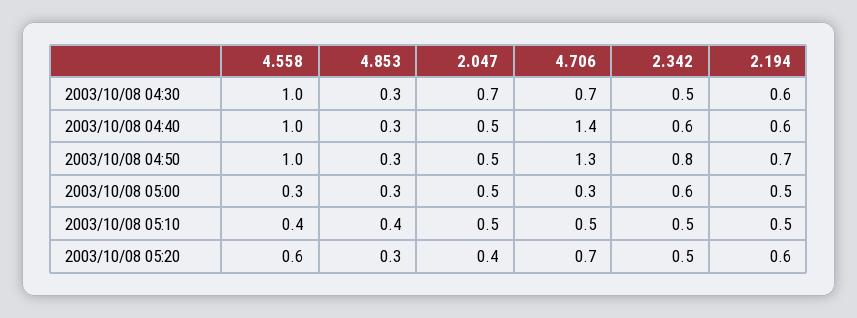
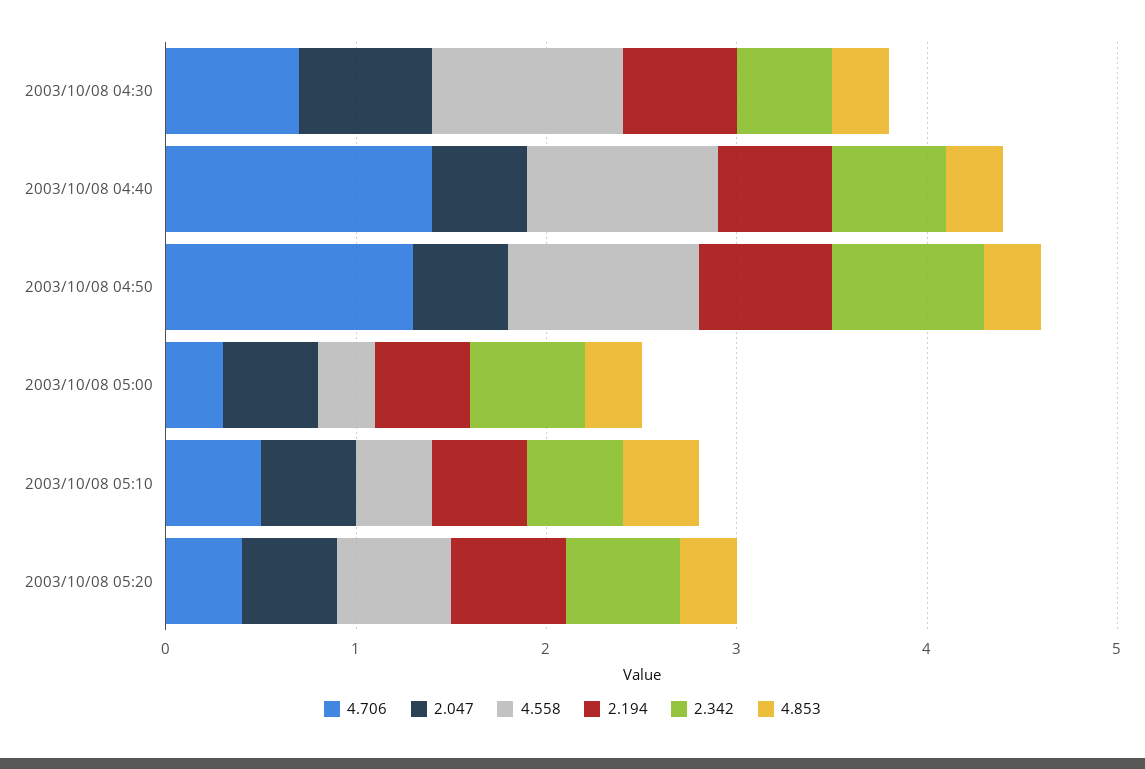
  {
    "4.558": {
      "2003/10/08 04:30": 1,
      "2003/10/08 04:40": 1,
      "2003/10/08 04:50": 1,
      "2003/10/08 05:00": 0.3,
      "2003/10/08 05:10": 0.4,
      "2003/10/08 05:20": 0.6
    },
    "4.853": {
      "2003/10/08 04:30": 0.3,
      "2003/10/08 04:40": 0.3,
      "2003/10/08 04:50": 0.3,
      "2003/10/08 05:00": 0.3,
      "2003/10/08 05:10": 0.4,
      "2003/10/08 05:20": 0.3
    },
    "2.047": {
      "2003/10/08 04:30": 0.7,
      "2003/10/08 04:40": 0.5,
      "2003/10/08 04:50": 0.5,
      "2003/10/08 05:00": 0.5,
      "2003/10/08 05:10": 0.5,
-     "2003/10/08 05:20": 0.4
+     "2003/10/08 05:20": 0.5
    },
    "4.706": {
      "2003/10/08 04:30": 0.7,
      "2003/10/08 04:40": 1.4,
      "2003/10/08 04:50": 1.3,
      "2003/10/08 05:00": 0.3,
      "2003/10/08 05:10": 0.5,
-     "2003/10/08 05:20": 0.7
+     "2003/10/08 05:20": 0.4
    },
    "2.342": {
      "2003/10/08 04:30": 0.5,
      "2003/10/08 04:40": 0.6,
      "2003/10/08 04:50": 0.8,
      "2003/10/08 05:00": 0.6,
      "2003/10/08 05:10": 0.5,
-     "2003/10/08 05:20": 0.5
+     "2003/10/08 05:20": 0.6
    },
    "2.194": {
      "2003/10/08 04:30": 0.6,
      "2003/10/08 04:40": 0.6,
      "2003/10/08 04:50": 0.7,
      "2003/10/08 05:00": 0.5,
      "2003/10/08 05:10": 0.5,
      "2003/10/08 05:20": 0.6
    }
  }

